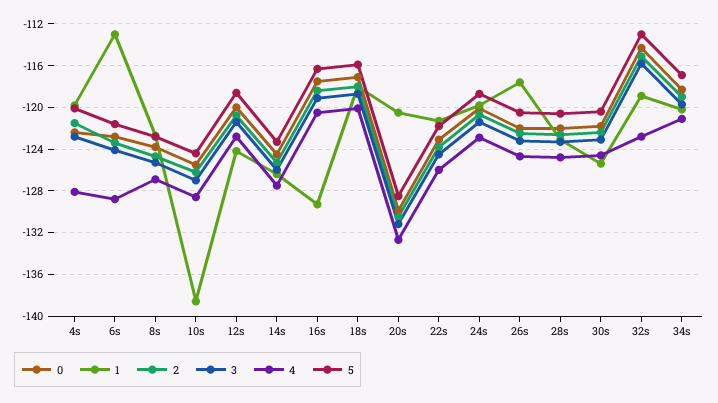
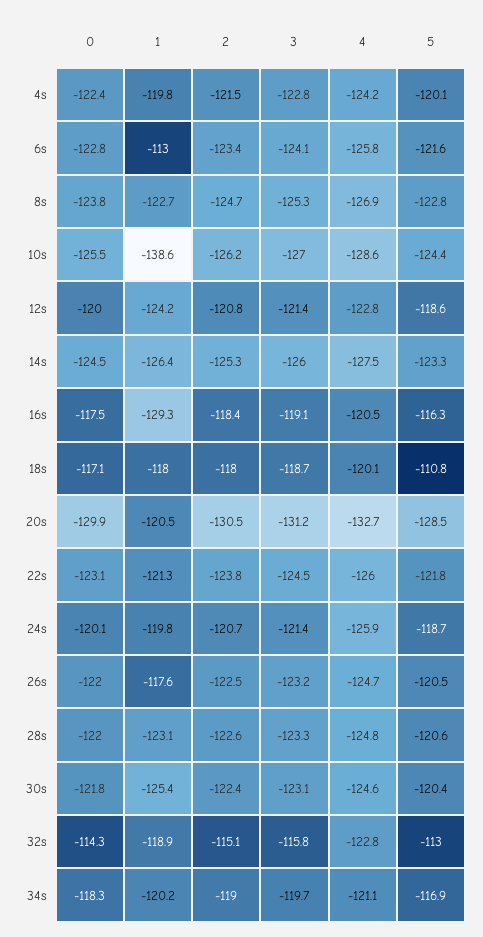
  {
    "0": {
      "4s": -122.4,
      "6s": -122.8,
      "8s": -123.8,
      "10s": -125.5,
      "12s": -120,
      "14s": -124.5,
      "16s": -117.5,
      "18s": -117.1,
      "20s": -129.9,
      "22s": -123.1,
      "24s": -120.1,
      "26s": -122,
      "28s": -122,
      "30s": -121.8,
      "32s": -114.3,
      "34s": -118.3
    },
    "1": {
      "4s": -119.8,
      "6s": -113,
      "8s": -122.7,
      "10s": -138.6,
      "12s": -124.2,
      "14s": -126.4,
      "16s": -129.3,
      "18s": -118,
      "20s": -120.5,
      "22s": -121.3,
      "24s": -119.8,
      "26s": -117.6,
      "28s": -123.1,
      "30s": -125.4,
      "32s": -118.9,
      "34s": -120.2
    },
    "2": {
      "4s": -121.5,
      "6s": -123.4,
      "8s": -124.7,
      "10s": -126.2,
      "12s": -120.8,
      "14s": -125.3,
      "16s": -118.4,
      "18s": -118,
      "20s": -130.5,
      "22s": -123.8,
      "24s": -120.7,
      "26s": -122.5,
      "28s": -122.6,
      "30s": -122.4,
      "32s": -115.1,
      "34s": -119
    },
    "3": {
      "4s": -122.8,
      "6s": -124.1,
      "8s": -125.3,
      "10s": -127,
      "12s": -121.4,
      "14s": -126,
      "16s": -119.1,
      "18s": -118.7,
      "20s": -131.2,
      "22s": -124.5,
      "24s": -121.4,
      "26s": -123.2,
      "28s": -123.3,
      "30s": -123.1,
      "32s": -115.8,
      "34s": -119.7
    },
    "4": {
-     "4s": -128,
+     "4s": -124.2,
-     "6s": -129,
+     "6s": -125.8,
      "8s": -126.9,
      "10s": -128.6,
      "12s": -122.8,
      "14s": -127.5,
      "16s": -120.5,
      "18s": -120.1,
      "20s": -132.7,
      "22s": -126,
-     "24s": -123,
+     "24s": -125.9,
      "26s": -124.7,
      "28s": -124.8,
      "30s": -124.6,
      "32s": -122.8,
      "34s": -121.1
    },
    "5": {
      "4s": -120.1,
      "6s": -121.6,
      "8s": -122.8,
      "10s": -124.4,
      "12s": -118.6,
      "14s": -123.3,
      "16s": -116.3,
-     "18s": -116,
+     "18s": -110.8,
      "20s": -128.5,
      "22s": -121.8,
      "24s": -118.7,
      "26s": -120.5,
      "28s": -120.6,
      "30s": -120.4,
      "32s": -113,
      "34s": -116.9
    }
  }

